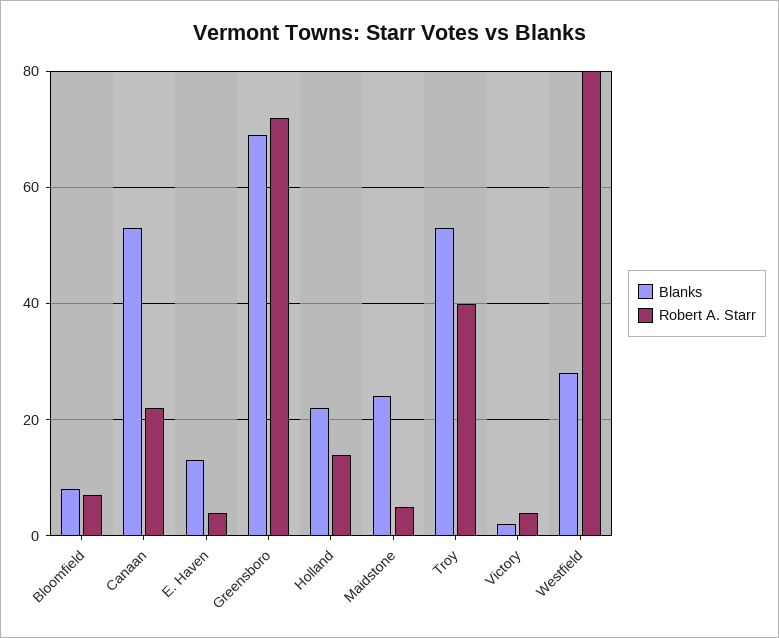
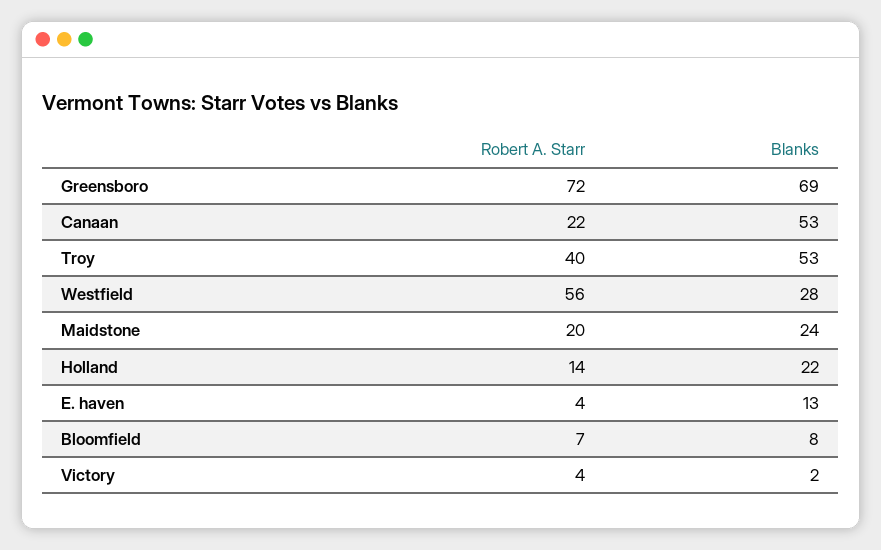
  {
    "Blanks": {
      "Bloomfield": 8,
      "Canaan": 53,
      "E. Haven": 13,
      "Greensboro": 69,
      "Holland": 22,
      "Maidstone": 24,
      "Troy": 53,
      "Victory": 2,
      "Westfield": 28
    },
    "Robert A. Starr": {
      "Bloomfield": 7,
      "Canaan": 22,
      "E. Haven": 4,
      "Greensboro": 72,
      "Holland": 14,
-     "Maidstone": 5,
+     "Maidstone": 20,
      "Troy": 40,
      "Victory": 4,
-     "Westfield": 80
+     "Westfield": 56
    }
  }

